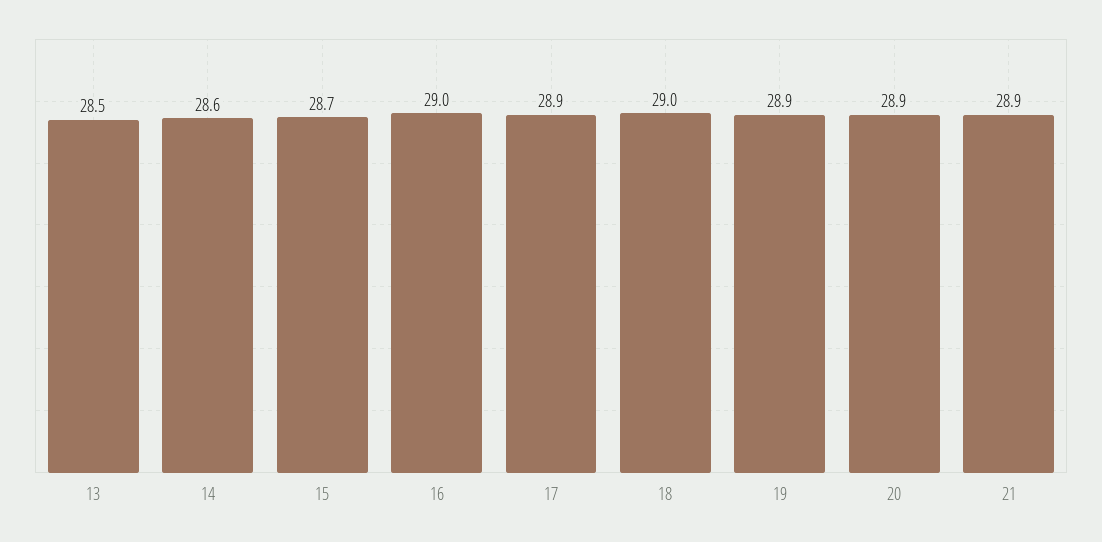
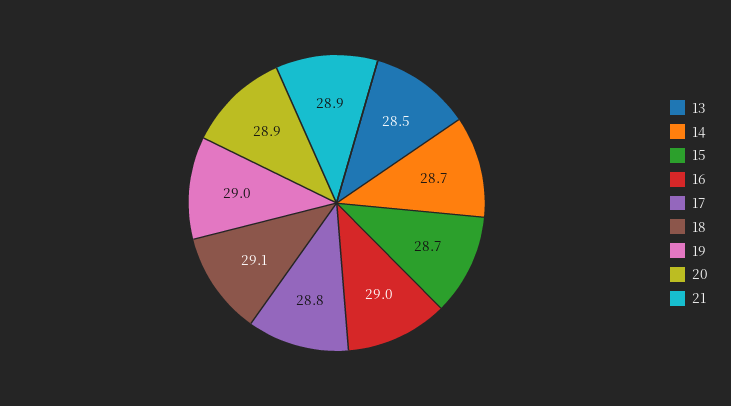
  {
    "13": 28.5,
-   "14": 28.6,
+   "14": 28.7,
    "15": 28.7,
    "16": 29,
-   "17": 28.9,
+   "17": 28.8,
-   "18": 29,
+   "18": 29.1,
-   "19": 28.9,
+   "19": 29,
    "20": 28.9,
    "21": 28.9
  }

